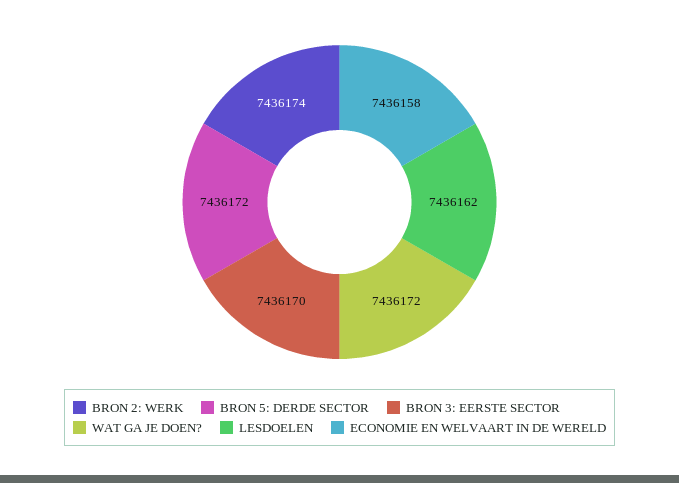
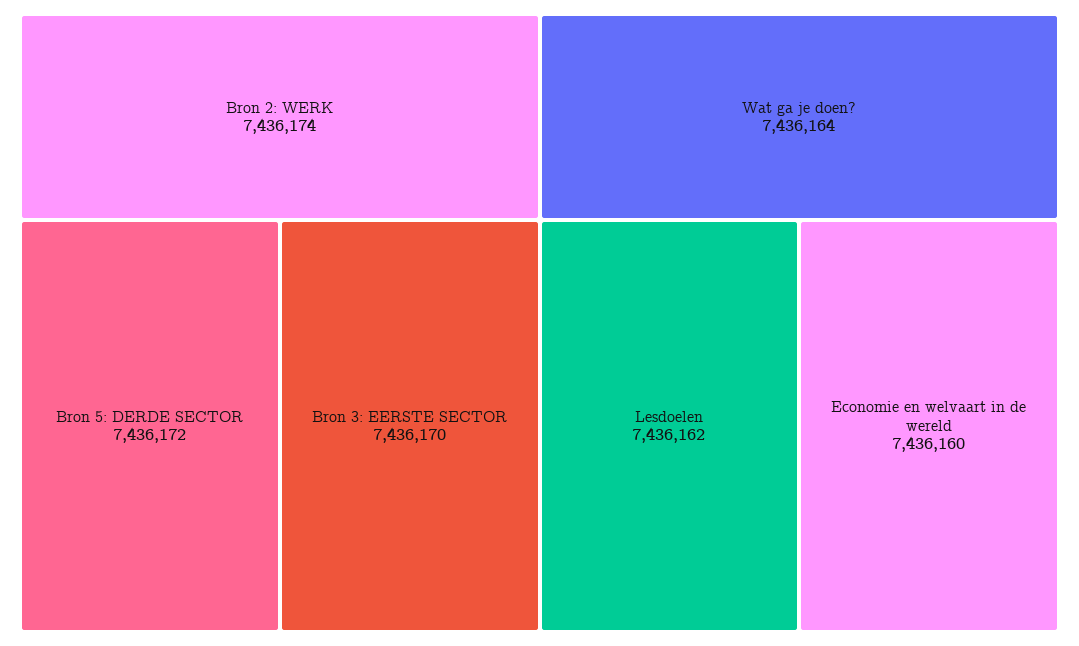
  {
    "BRON 2: WERK": 7436174,
    "BRON 5: DERDE SECTOR": 7436172,
    "BRON 3: EERSTE SECTOR": 7436170,
-   "WAT GA JE DOEN?": 7436172,
+   "WAT GA JE DOEN?": 7436164,
    "LESDOELEN": 7436162,
-   "ECONOMIE EN WELVAART IN DE WERELD": 7436158
+   "ECONOMIE EN WELVAART IN DE WERELD": 7436160
  }

